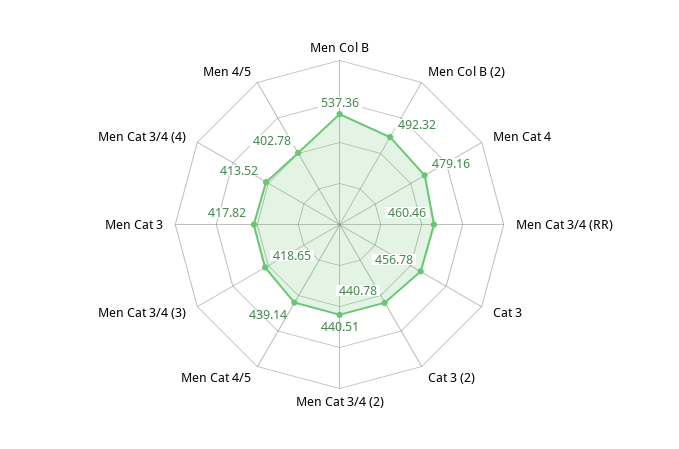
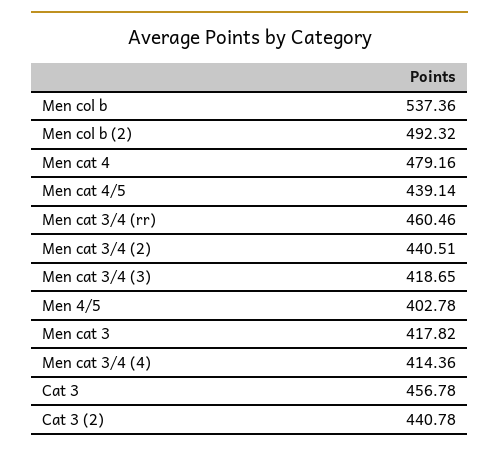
  {
    "Men Col B": 537.36,
    "Men Col B (2)": 492.32,
    "Men Cat 4": 479.16,
    "Men Cat 3/4 (RR)": 460.46,
    "Cat 3": 456.78,
    "Cat 3 (2)": 440.78,
    "Men Cat 3/4 (2)": 440.51,
    "Men Cat 4/5": 439.14,
    "Men Cat 3/4 (3)": 418.65,
    "Men Cat 3": 417.82,
-   "Men Cat 3/4 (4)": 413.52,
+   "Men Cat 3/4 (4)": 414.36,
    "Men 4/5": 402.78
  }

